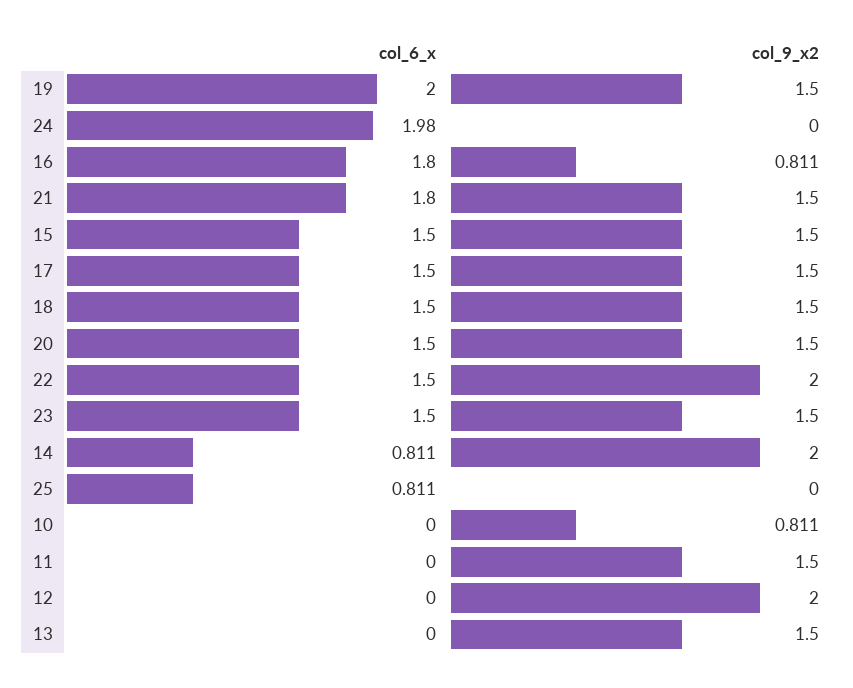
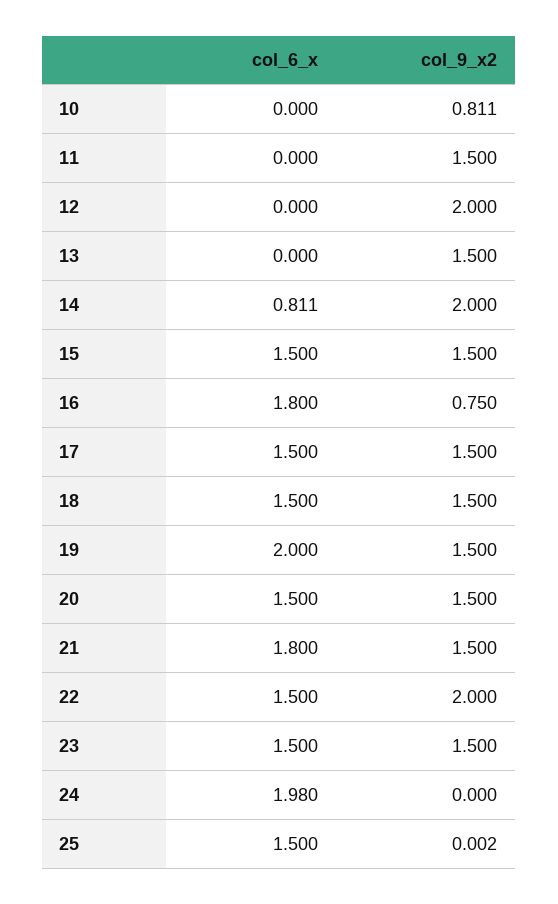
  {
    "col_6_x": {
      "19": 2,
      "24": 1.98,
      "16": 1.8,
      "21": 1.8,
      "15": 1.5,
      "17": 1.5,
      "18": 1.5,
      "20": 1.5,
      "22": 1.5,
      "23": 1.5,
      "14": 0.811,
-     "25": 0.811,
+     "25": 1.5,
      "10": 0,
      "11": 0,
      "12": 0,
      "13": 0
    },
    "col_9_x2": {
      "19": 1.5,
      "24": 0,
-     "16": 0.811,
+     "16": 0.75,
      "21": 1.5,
      "15": 1.5,
      "17": 1.5,
      "18": 1.5,
      "20": 1.5,
      "22": 2,
      "23": 1.5,
      "14": 2,
-     "25": 0,
+     "25": 0.002,
      "10": 0.811,
      "11": 1.5,
      "12": 2,
      "13": 1.5
    }
  }

